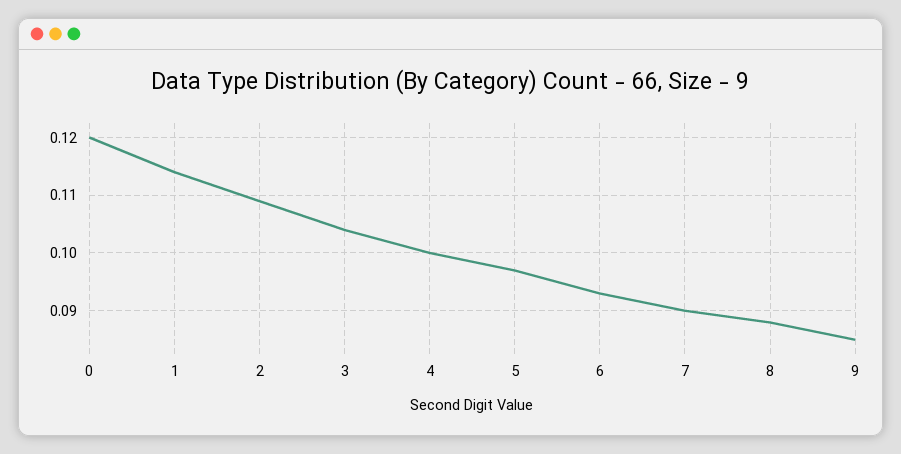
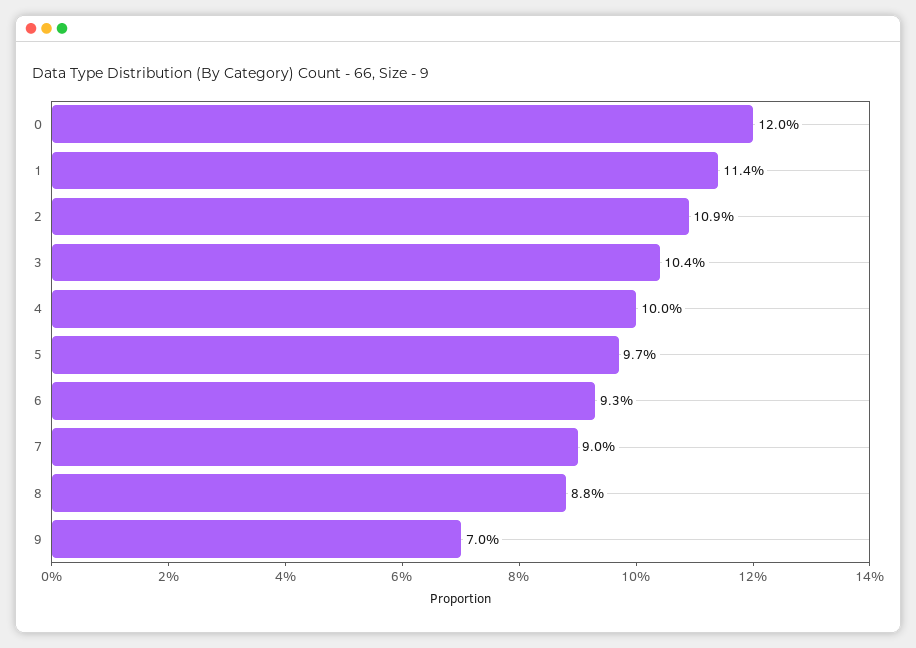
  {
    "0": 0.12,
    "1": 0.114,
    "2": 0.109,
    "3": 0.104,
    "4": 0.1,
    "5": 0.097,
    "6": 0.093,
    "7": 0.09,
    "8": 0.088,
-   "9": 0.085
+   "9": 0.07
  }

